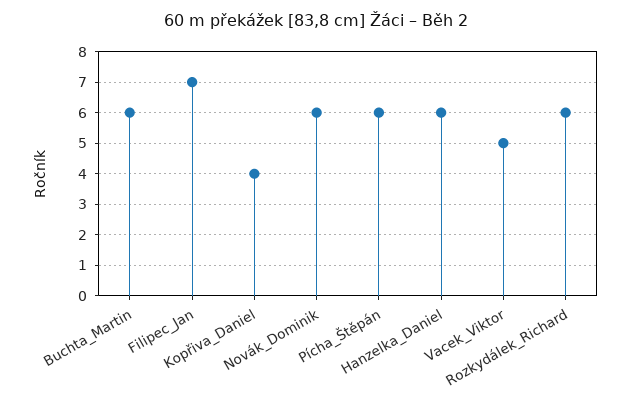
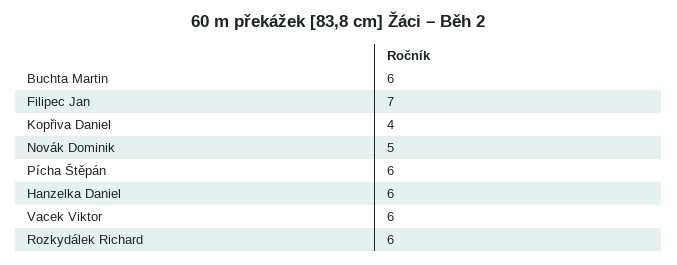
  {
    "Buchta_Martin": 6,
    "Filipec_Jan": 7,
    "Kopřiva_Daniel": 4,
-   "Novák_Dominik": 6,
+   "Novák_Dominik": 5,
    "Pícha_Štěpán": 6,
    "Hanzelka_Daniel": 6,
-   "Vacek_Viktor": 5,
+   "Vacek_Viktor": 6,
    "Rozkydálek_Richard": 6
  }

